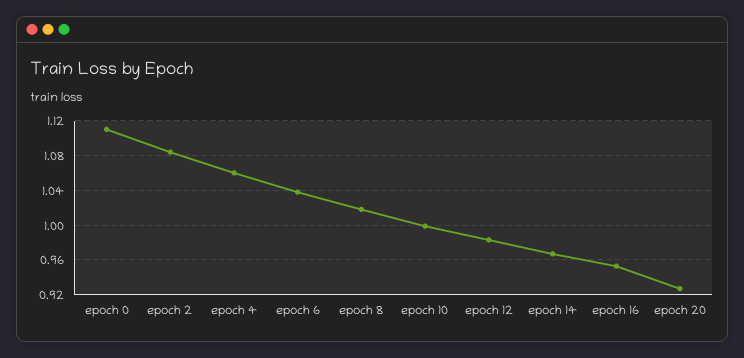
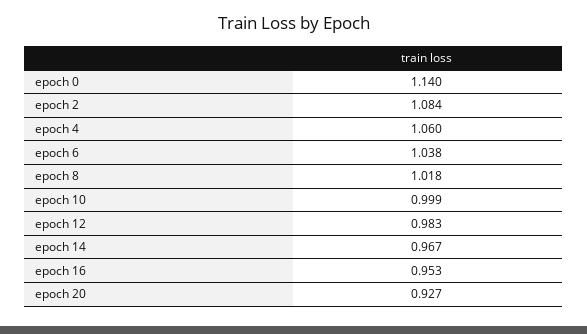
  {
-   "epoch 0": 1.11,
+   "epoch 0": 1.14,
    "epoch 2": 1.084,
    "epoch 4": 1.06,
    "epoch 6": 1.038,
    "epoch 8": 1.018,
    "epoch 10": 0.999,
    "epoch 12": 0.983,
    "epoch 14": 0.967,
    "epoch 16": 0.953,
    "epoch 20": 0.927
  }

